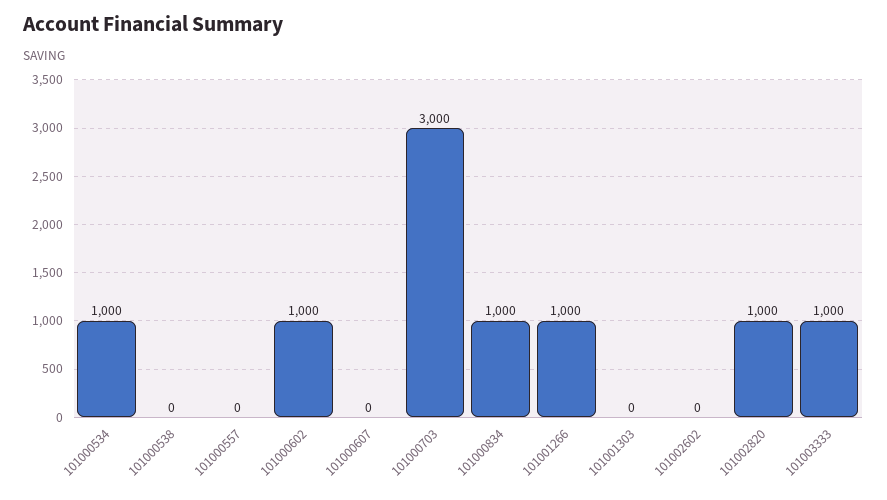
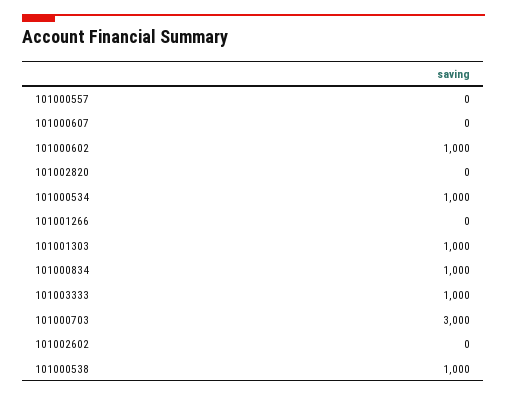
  {
    "101000534": 1000,
-   "101000538": 0,
+   "101000538": 1000,
    "101000557": 0,
    "101000602": 1000,
    "101000607": 0,
    "101000703": 3000,
    "101000834": 1000,
-   "101001266": 1000,
+   "101001266": 0,
-   "101001303": 0,
+   "101001303": 1000,
    "101002602": 0,
-   "101002820": 1000,
+   "101002820": 0,
    "101003333": 1000
  }

